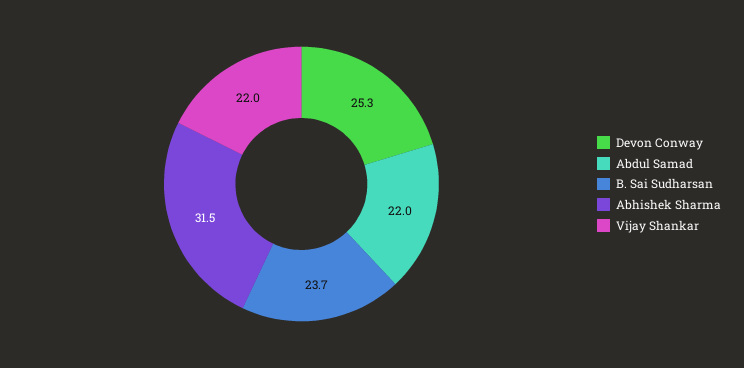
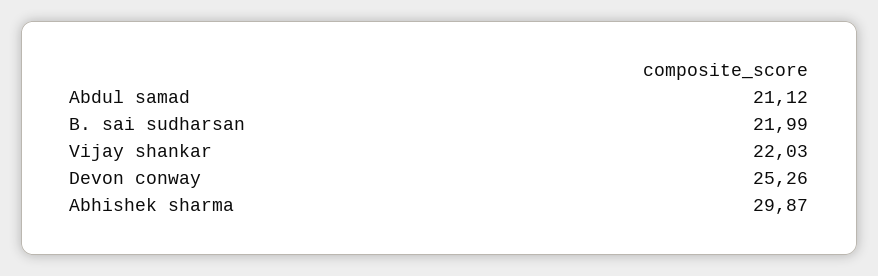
  {
    "Devon Conway": 25.26,
-   "Abdul Samad": 22,
+   "Abdul Samad": 21.12,
-   "B. Sai Sudharsan": 23.7,
+   "B. Sai Sudharsan": 21.99,
-   "Abhishek Sharma": 31.5,
+   "Abhishek Sharma": 29.87,
    "Vijay Shankar": 22.03
  }

